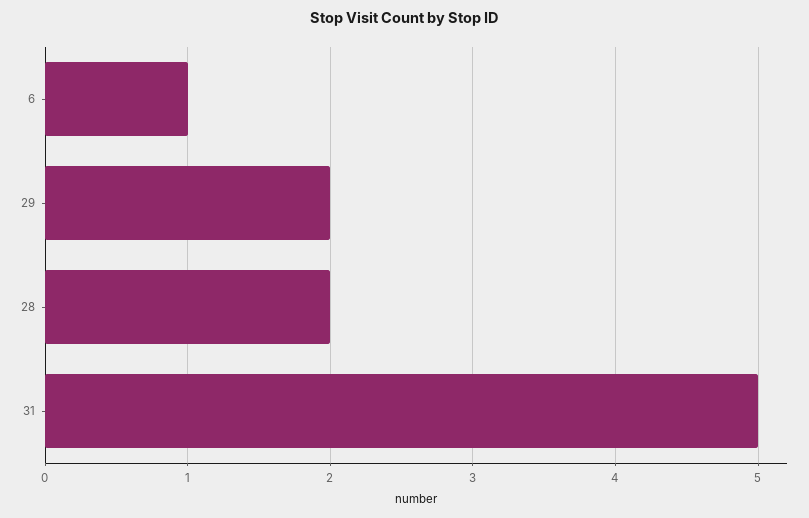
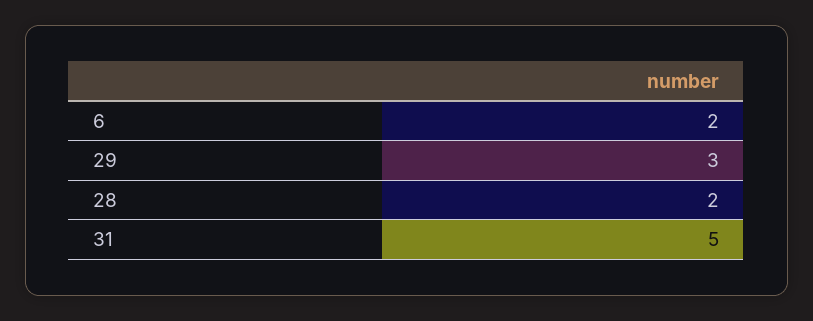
  {
-   "6": 1,
+   "6": 2,
-   "29": 2,
+   "29": 3,
    "28": 2,
    "31": 5
  }

